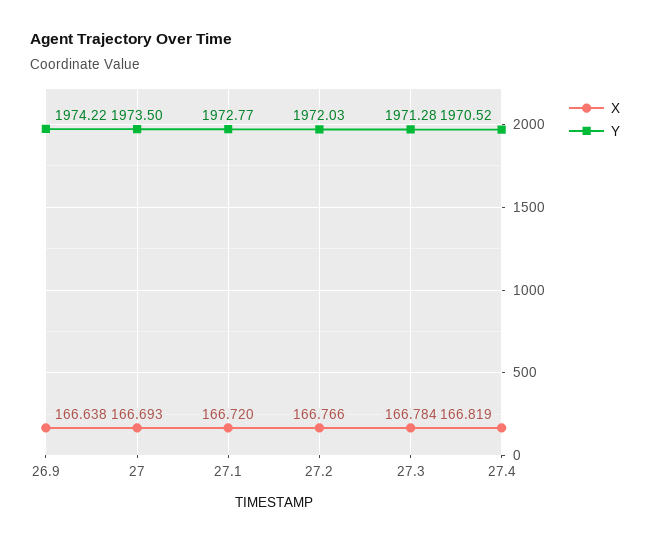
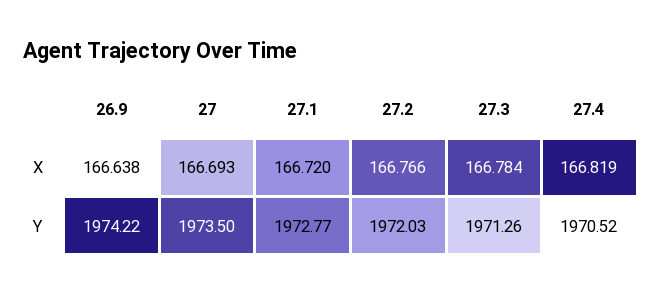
  {
    "X": {
      "26.9": 166.638,
      "27": 166.693,
      "27.1": 166.72,
      "27.2": 166.766,
      "27.3": 166.784,
      "27.4": 166.819
    },
    "Y": {
      "26.9": 1974.22,
      "27": 1973.5,
      "27.1": 1972.77,
      "27.2": 1972.03,
-     "27.3": 1971.28,
+     "27.3": 1971.26,
      "27.4": 1970.52
    }
  }

